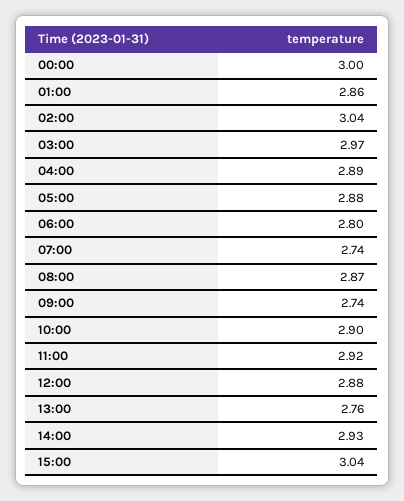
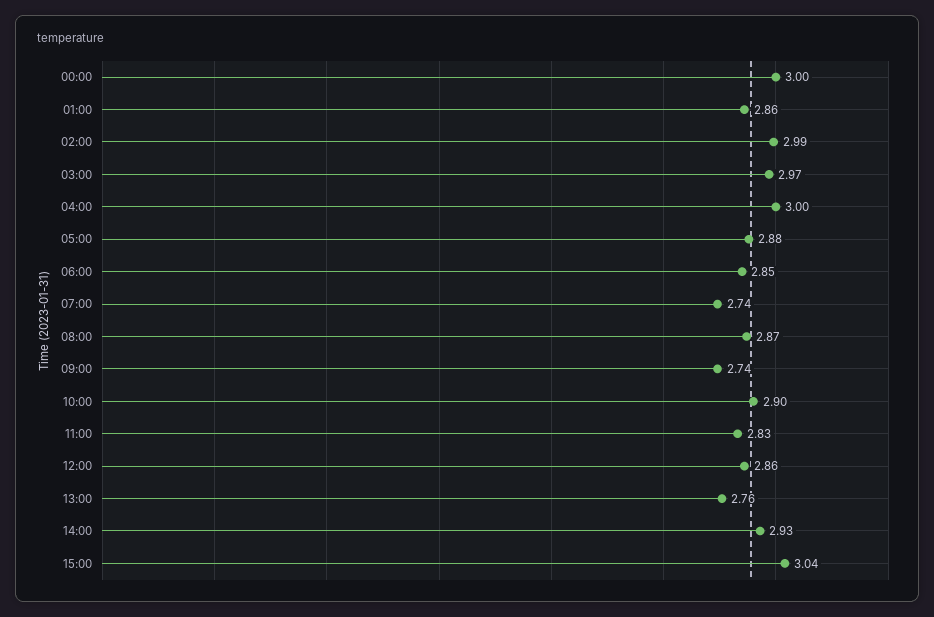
  {
    "00:00": 3,
    "01:00": 2.86,
-   "02:00": 3.04,
+   "02:00": 2.99,
    "03:00": 2.97,
-   "04:00": 2.89,
+   "04:00": 3,
    "05:00": 2.88,
-   "06:00": 2.8,
+   "06:00": 2.85,
    "07:00": 2.74,
    "08:00": 2.87,
    "09:00": 2.74,
    "10:00": 2.9,
-   "11:00": 2.92,
+   "11:00": 2.83,
-   "12:00": 2.88,
+   "12:00": 2.86,
    "13:00": 2.76,
    "14:00": 2.93,
    "15:00": 3.04
  }

